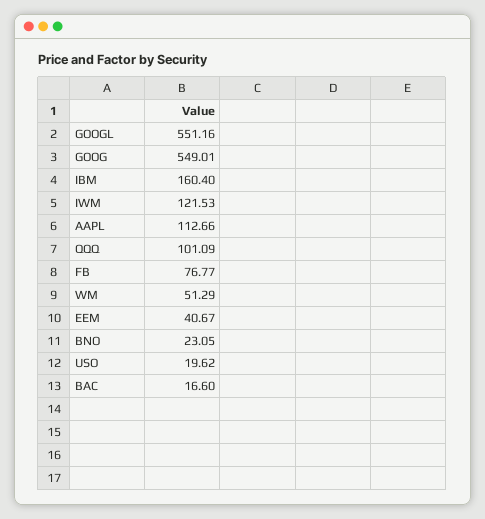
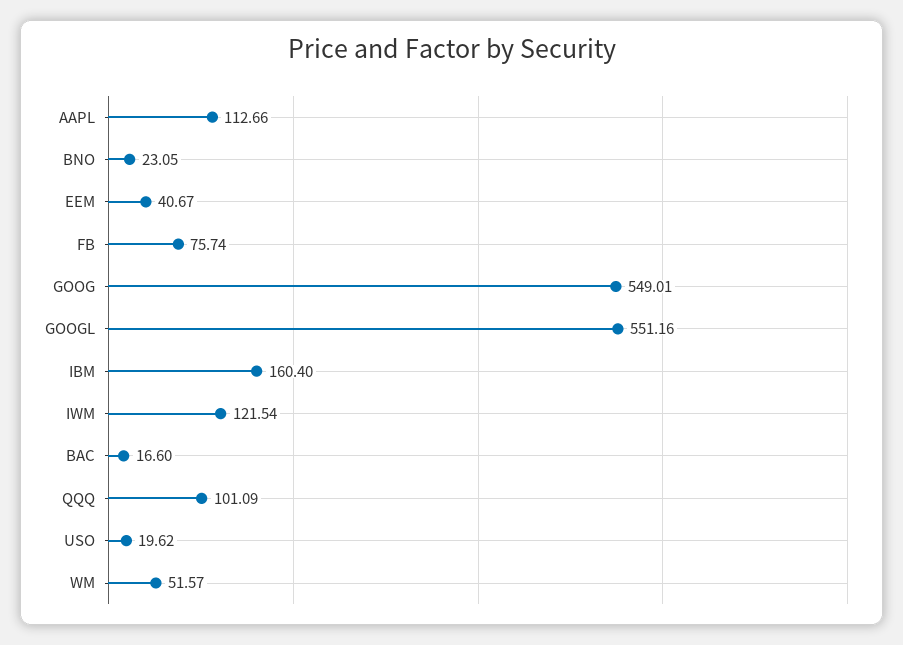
  {
    "GOOGL": 551.16,
    "GOOG": 549.01,
    "IBM": 160.4,
-   "IWM": 121.53,
+   "IWM": 121.54,
    "AAPL": 112.66,
    "QQQ": 101.09,
-   "FB": 76.77,
+   "FB": 75.74,
-   "WM": 51.29,
+   "WM": 51.57,
    "EEM": 40.67,
    "BNO": 23.05,
    "USO": 19.62,
    "BAC": 16.6
  }

